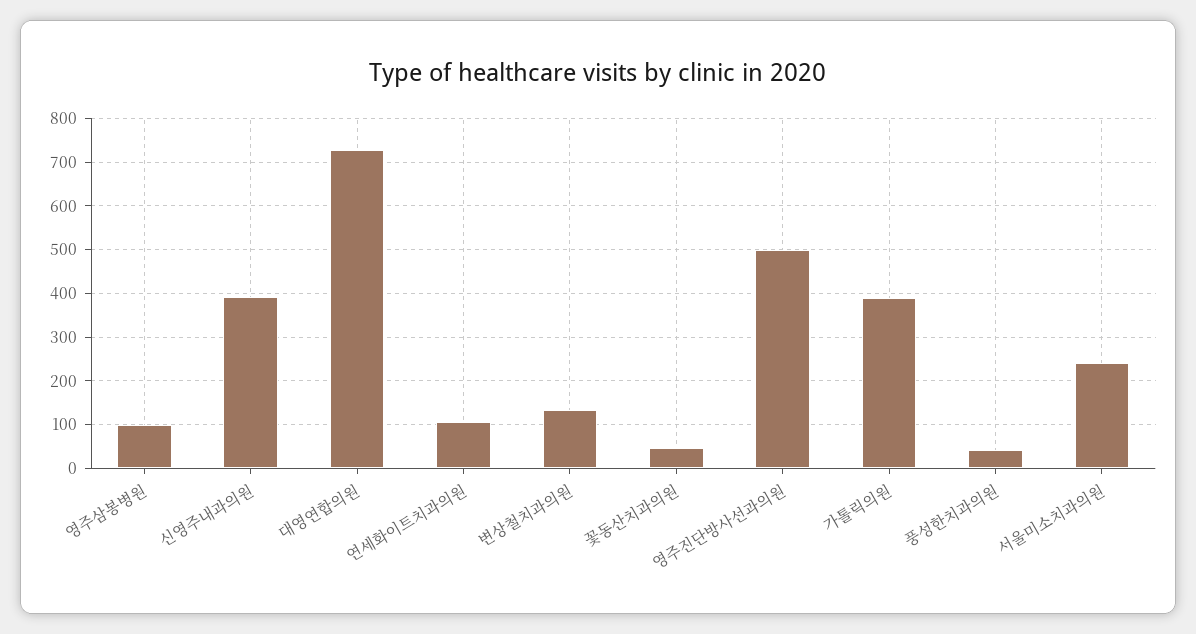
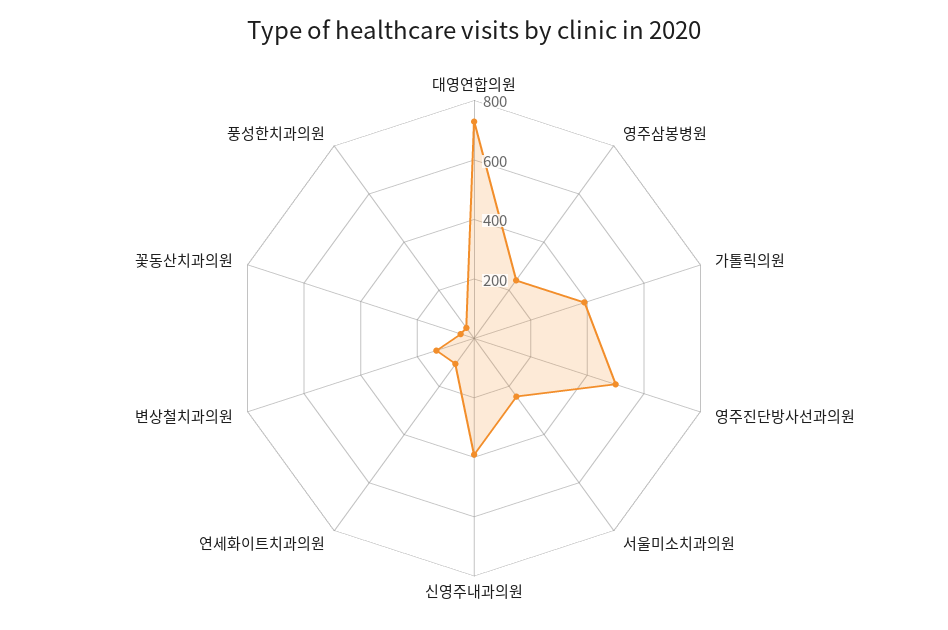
  {
-   "영주삼봉병원": 100,
+   "영주삼봉병원": 250,
    "신영주내과의원": 400,
    "대영연합의원": 720,
    "연세화이트치과의원": 100,
    "변상철치과의원": 140,
    "꽃동산치과의원": 40,
    "영주진단방사선과의원": 500,
    "가톨릭의원": 400,
    "풍성한치과의원": 40,
    "서울미소치과의원": 240
  }

